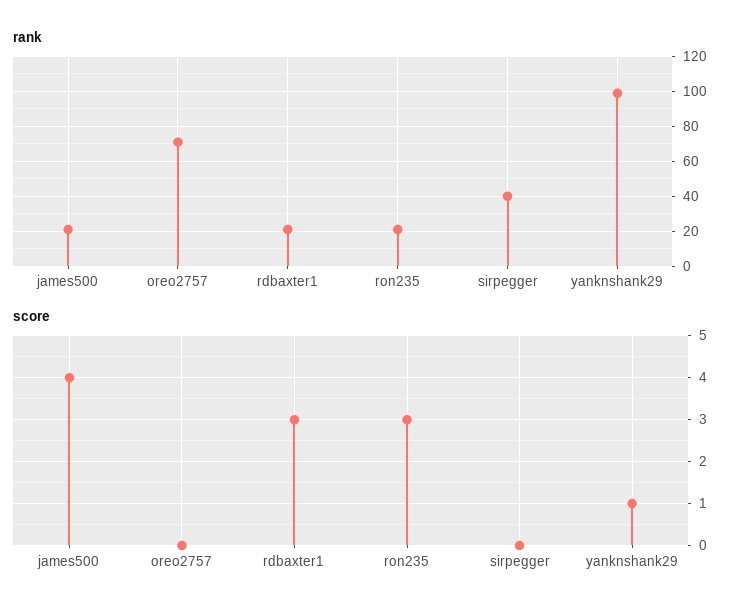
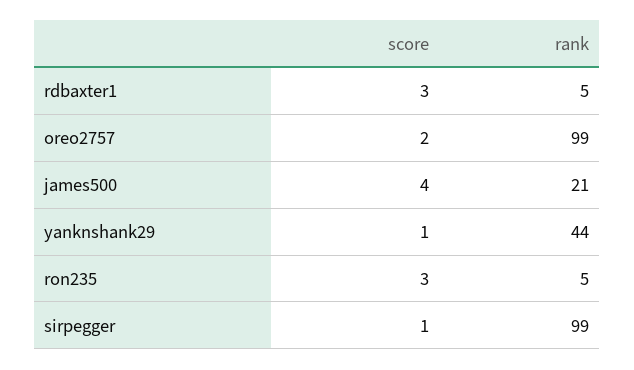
  {
    "rank": {
      "james500": 21,
-     "oreo2757": 70,
+     "oreo2757": 99,
-     "rdbaxter1": 20,
+     "rdbaxter1": 5,
-     "ron235": 20,
+     "ron235": 5,
-     "sirpegger": 40,
+     "sirpegger": 99,
-     "yanknshank29": 100
+     "yanknshank29": 44
    },
    "score": {
      "james500": 4,
-     "oreo2757": 0,
+     "oreo2757": 2,
      "rdbaxter1": 3,
      "ron235": 3,
-     "sirpegger": 0,
+     "sirpegger": 1,
      "yanknshank29": 1
    }
  }

